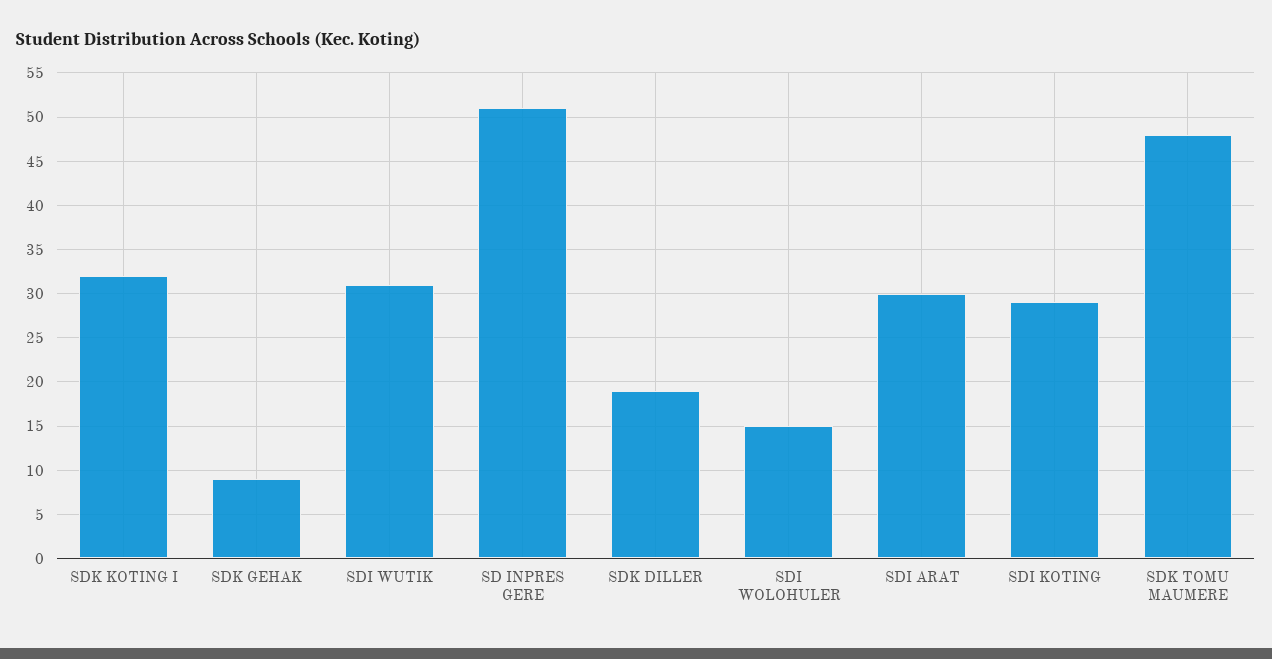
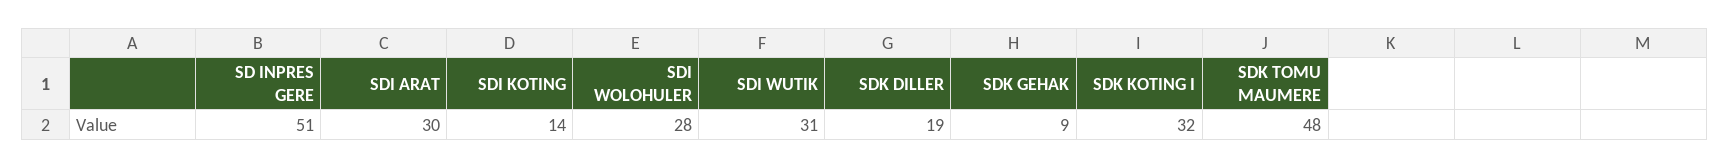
  {
    "SDK KOTING I": 32,
    "SDK GEHAK": 9,
    "SDI WUTIK": 31,
    "SD INPRES GERE": 51,
    "SDK DILLER": 19,
-   "SDI WOLOHULER": 15,
+   "SDI WOLOHULER": 28,
    "SDI ARAT": 30,
-   "SDI KOTING": 29,
+   "SDI KOTING": 14,
    "SDK TOMU MAUMERE": 48
  }

